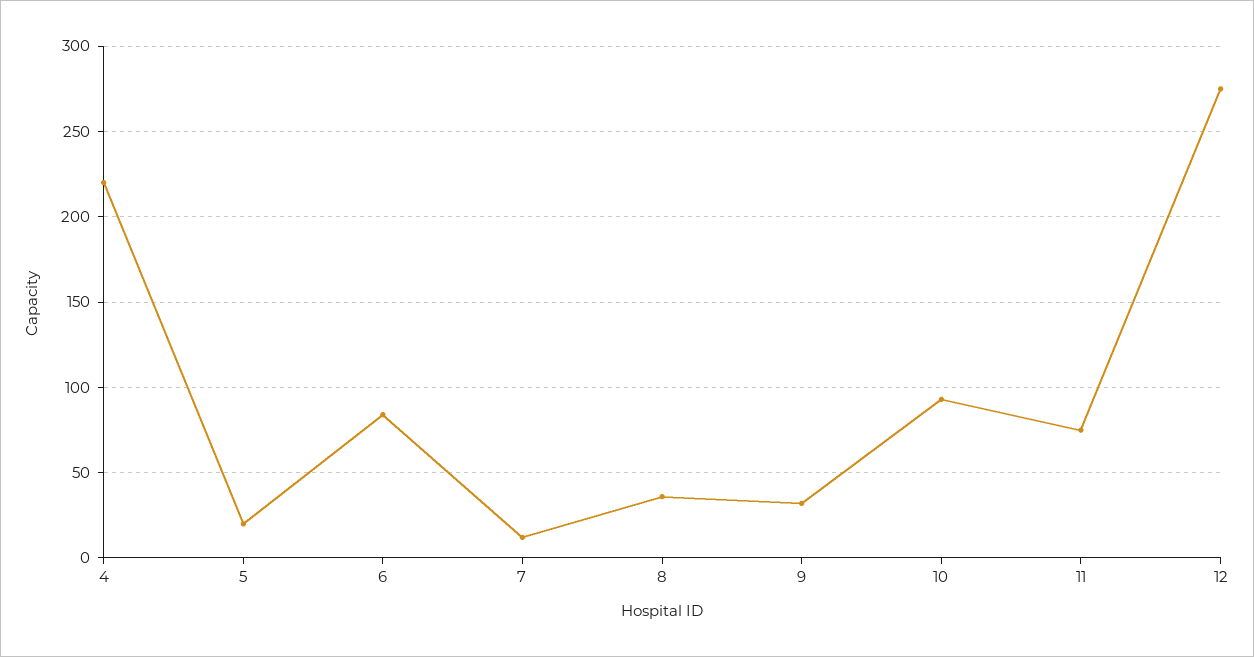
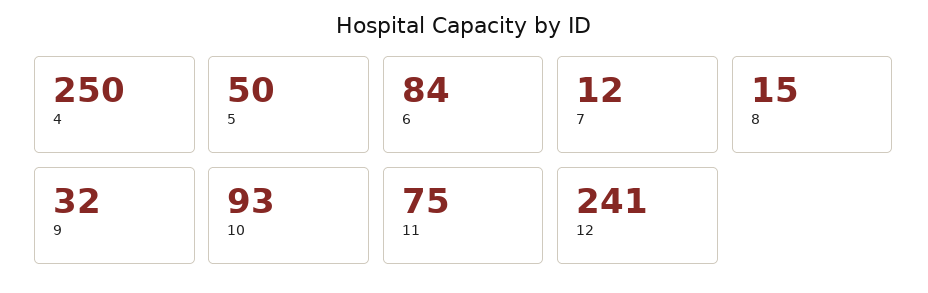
  {
-   "4": 220,
+   "4": 250,
-   "5": 20,
+   "5": 50,
    "6": 84,
    "7": 12,
-   "8": 35,
+   "8": 15,
    "9": 32,
    "10": 93,
    "11": 75,
-   "12": 275
+   "12": 241
  }

